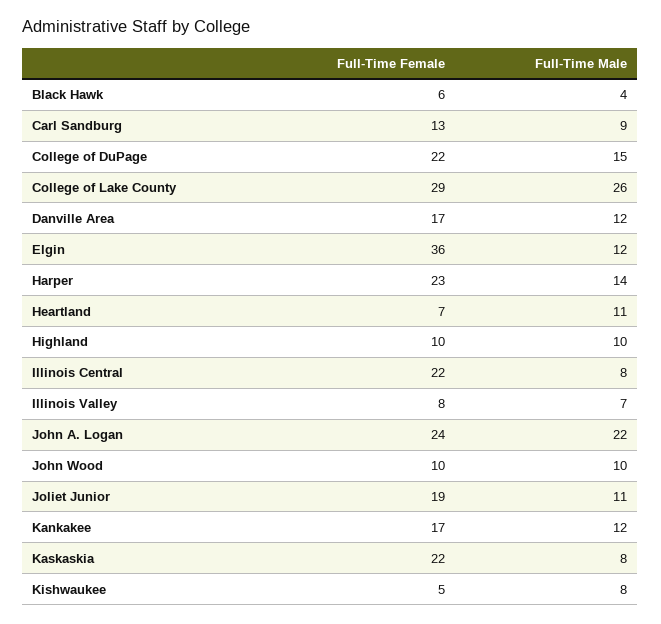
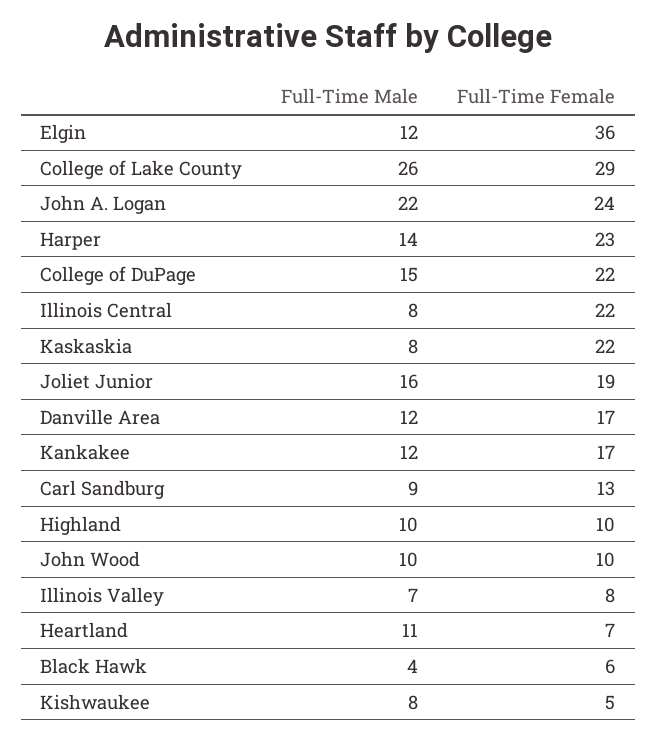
  {
    "Full-Time Female": {
      "Black Hawk": 6,
      "Carl Sandburg": 13,
      "College of DuPage": 22,
      "College of Lake County": 29,
      "Danville Area": 17,
      "Elgin": 36,
      "Harper": 23,
      "Heartland": 7,
      "Highland": 10,
      "Illinois Central": 22,
      "Illinois Valley": 8,
      "John A. Logan": 24,
      "John Wood": 10,
      "Joliet Junior": 19,
      "Kankakee": 17,
      "Kaskaskia": 22,
      "Kishwaukee": 5
    },
    "Full-Time Male": {
      "Black Hawk": 4,
      "Carl Sandburg": 9,
      "College of DuPage": 15,
      "College of Lake County": 26,
      "Danville Area": 12,
      "Elgin": 12,
      "Harper": 14,
      "Heartland": 11,
      "Highland": 10,
      "Illinois Central": 8,
      "Illinois Valley": 7,
      "John A. Logan": 22,
      "John Wood": 10,
-     "Joliet Junior": 11,
+     "Joliet Junior": 16,
      "Kankakee": 12,
      "Kaskaskia": 8,
      "Kishwaukee": 8
    }
  }

